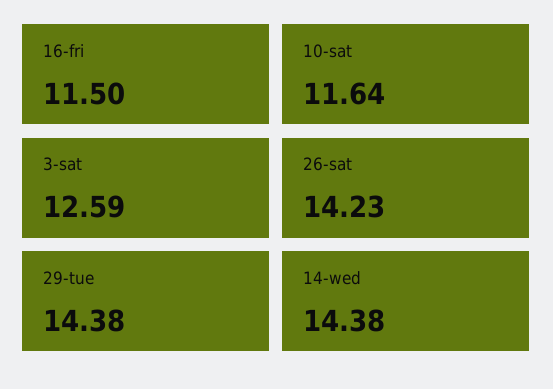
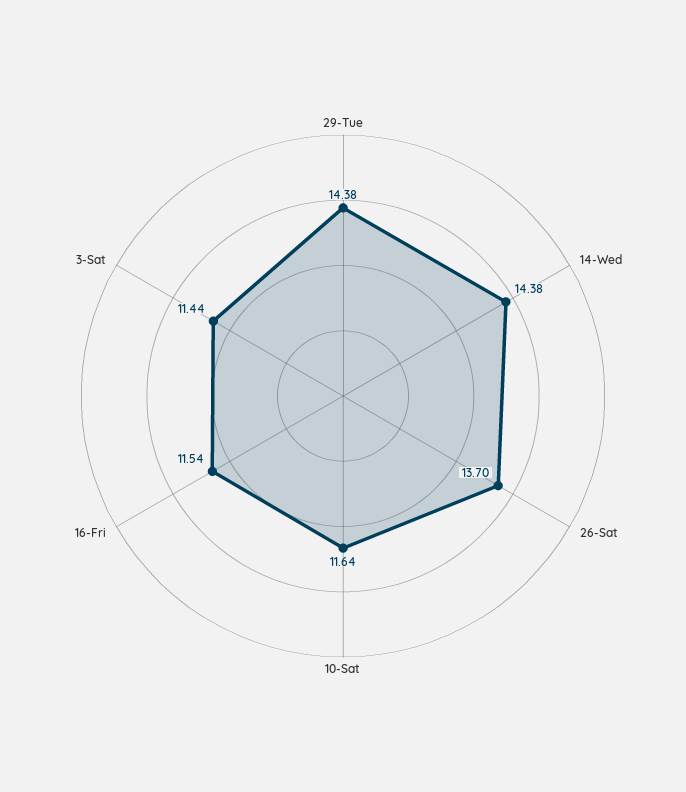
  {
-   "16-fri": 11.5,
+   "16-fri": 11.54,
    "10-sat": 11.64,
-   "3-sat": 12.59,
+   "3-sat": 11.44,
-   "26-sat": 14.23,
+   "26-sat": 13.7,
    "29-tue": 14.38,
    "14-wed": 14.38
  }

